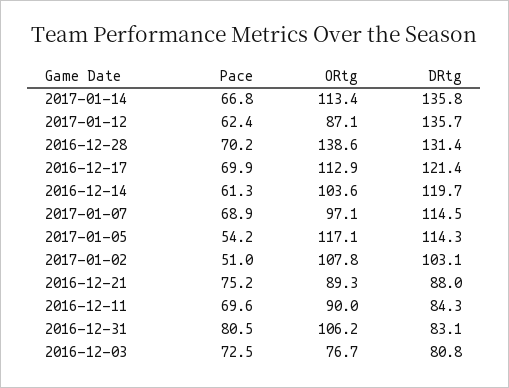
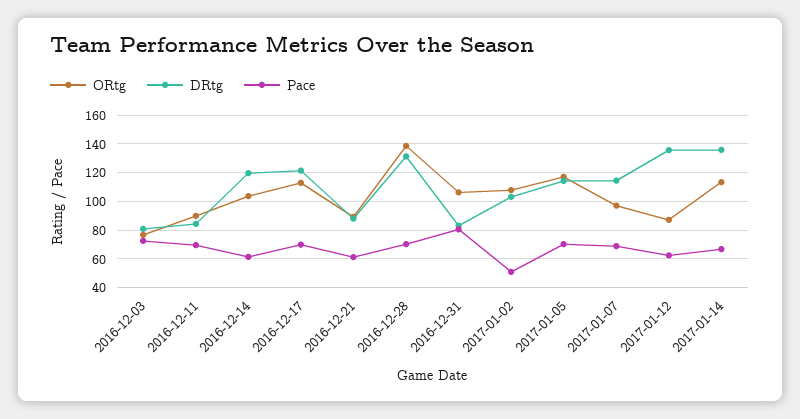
  {
    "Pace": {
      "2017-01-14": 66.8,
      "2017-01-12": 62.4,
      "2016-12-28": 70.2,
      "2016-12-17": 69.9,
      "2016-12-14": 61.3,
      "2017-01-07": 68.9,
-     "2017-01-05": 54.2,
+     "2017-01-05": 70,
      "2017-01-02": 51,
-     "2016-12-21": 75.2,
+     "2016-12-21": 60,
      "2016-12-11": 69.6,
      "2016-12-31": 80.5,
      "2016-12-03": 72.5
    },
    "ORtg": {
      "2017-01-14": 113.4,
      "2017-01-12": 87.1,
      "2016-12-28": 138.6,
      "2016-12-17": 112.9,
      "2016-12-14": 103.6,
      "2017-01-07": 97.1,
      "2017-01-05": 117.1,
      "2017-01-02": 107.8,
      "2016-12-21": 89.3,
      "2016-12-11": 90,
      "2016-12-31": 106.2,
      "2016-12-03": 76.7
    },
    "DRtg": {
      "2017-01-14": 135.8,
      "2017-01-12": 135.7,
      "2016-12-28": 131.4,
      "2016-12-17": 121.4,
      "2016-12-14": 119.7,
      "2017-01-07": 114.5,
      "2017-01-05": 114.3,
      "2017-01-02": 103.1,
      "2016-12-21": 88,
      "2016-12-11": 84.3,
      "2016-12-31": 83.1,
      "2016-12-03": 80.8
    }
  }

